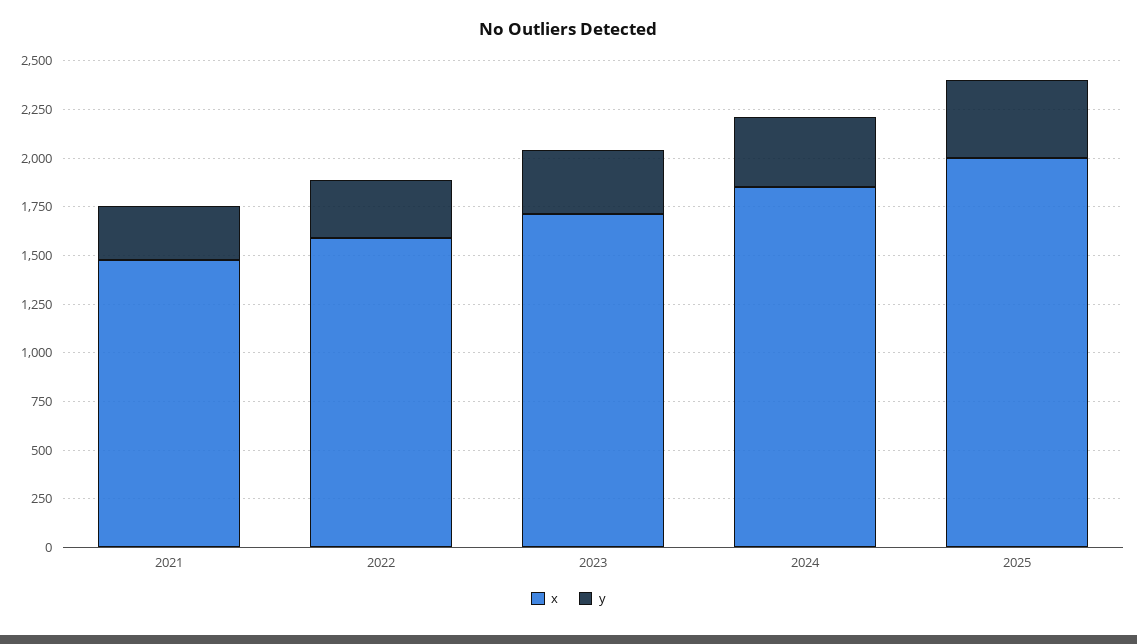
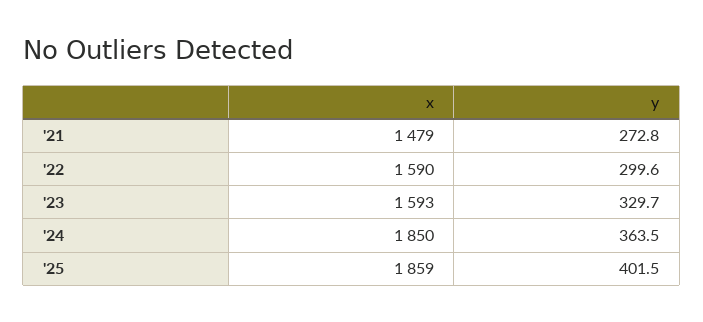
  {
    "x": {
      "2021": 1479,
      "2022": 1590,
-     "2023": 1700,
+     "2023": 1593,
      "2024": 1850,
-     "2025": 2000
+     "2025": 1859
    },
    "y": {
      "2021": 272.8,
      "2022": 299.6,
      "2023": 329.7,
      "2024": 363.5,
      "2025": 401.5
    }
  }

